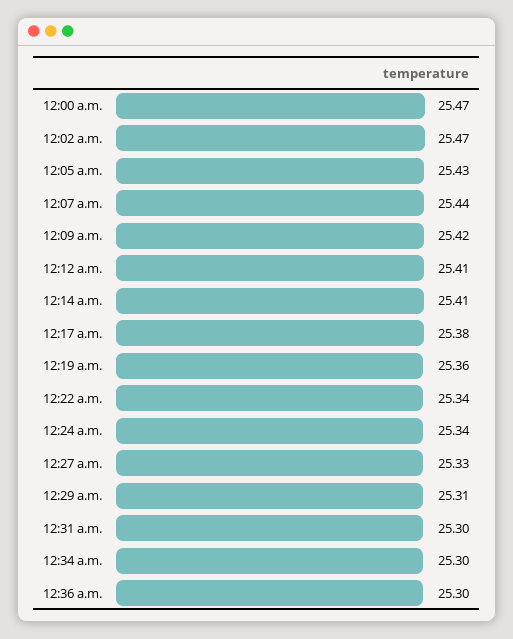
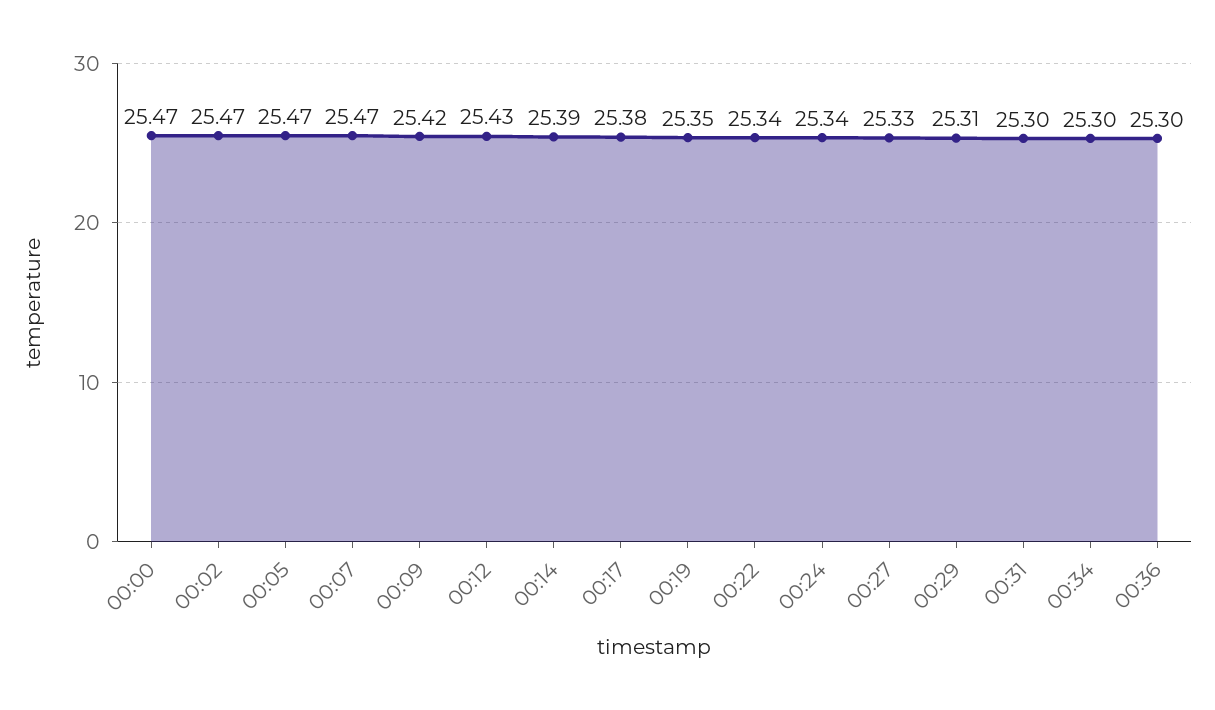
  {
    "12:00 a.m.": 25.47,
    "12:02 a.m.": 25.47,
-   "12:05 a.m.": 25.43,
+   "12:05 a.m.": 25.47,
-   "12:07 a.m.": 25.44,
+   "12:07 a.m.": 25.47,
    "12:09 a.m.": 25.42,
-   "12:12 a.m.": 25.41,
+   "12:12 a.m.": 25.43,
-   "12:14 a.m.": 25.41,
+   "12:14 a.m.": 25.39,
    "12:17 a.m.": 25.38,
-   "12:19 a.m.": 25.36,
+   "12:19 a.m.": 25.35,
    "12:22 a.m.": 25.34,
    "12:24 a.m.": 25.34,
    "12:27 a.m.": 25.33,
    "12:29 a.m.": 25.31,
    "12:31 a.m.": 25.3,
    "12:34 a.m.": 25.3,
    "12:36 a.m.": 25.3
  }

